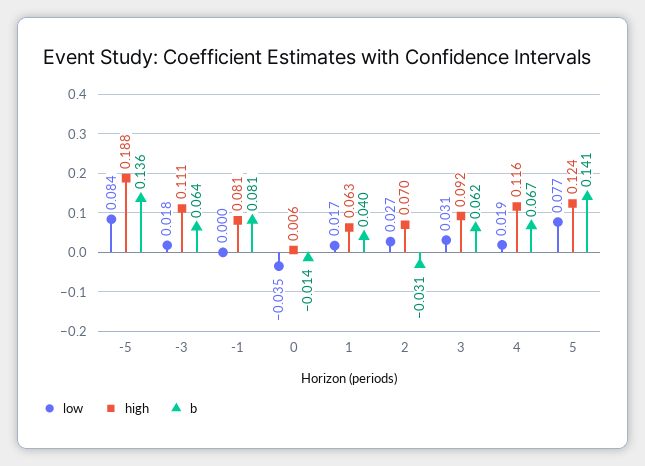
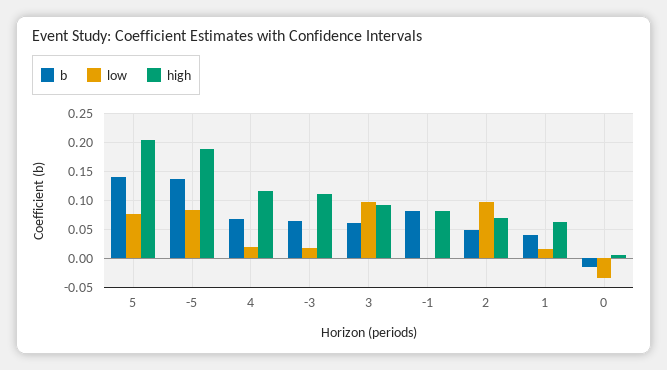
  {
    "low": {
      "-5": 0.084,
      "-3": 0.018,
      "-1": 0,
      "0": -0.035,
      "1": 0.017,
-     "2": 0.027,
+     "2": 0.1,
-     "3": 0.031,
+     "3": 0.1,
      "4": 0.019,
      "5": 0.077
    },
    "high": {
      "-5": 0.188,
      "-3": 0.111,
      "-1": 0.081,
      "0": 0.006,
      "1": 0.063,
      "2": 0.07,
      "3": 0.092,
      "4": 0.116,
-     "5": 0.124
+     "5": 0.2
    },
    "b": {
      "-5": 0.136,
      "-3": 0.064,
      "-1": 0.081,
      "0": -0.014,
      "1": 0.04,
-     "2": -0.031,
+     "2": 0.05,
      "3": 0.062,
      "4": 0.067,
      "5": 0.141
    }
  }

